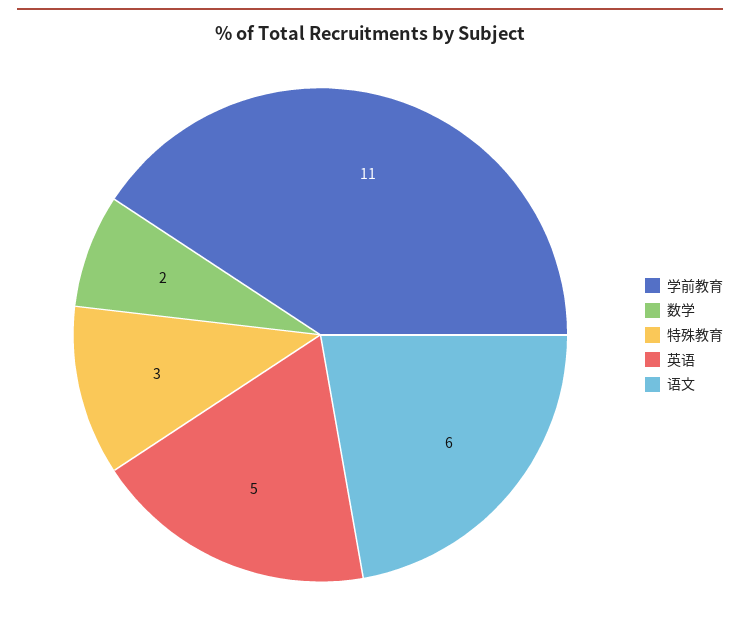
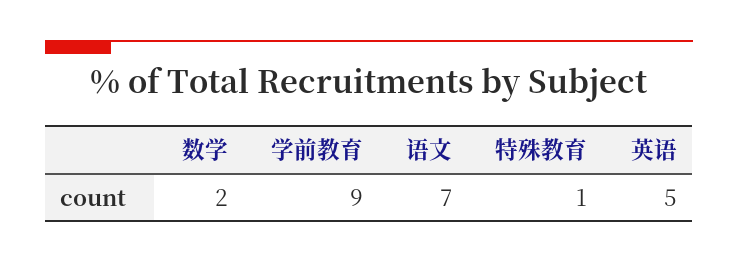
  {
-   "学前教育": 11,
+   "学前教育": 9,
    "数学": 2,
-   "特殊教育": 3,
+   "特殊教育": 1,
    "英语": 5,
-   "语文": 6
+   "语文": 7
  }

